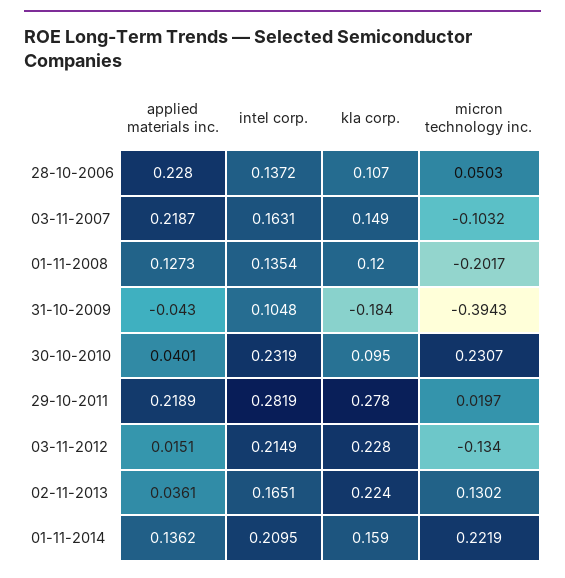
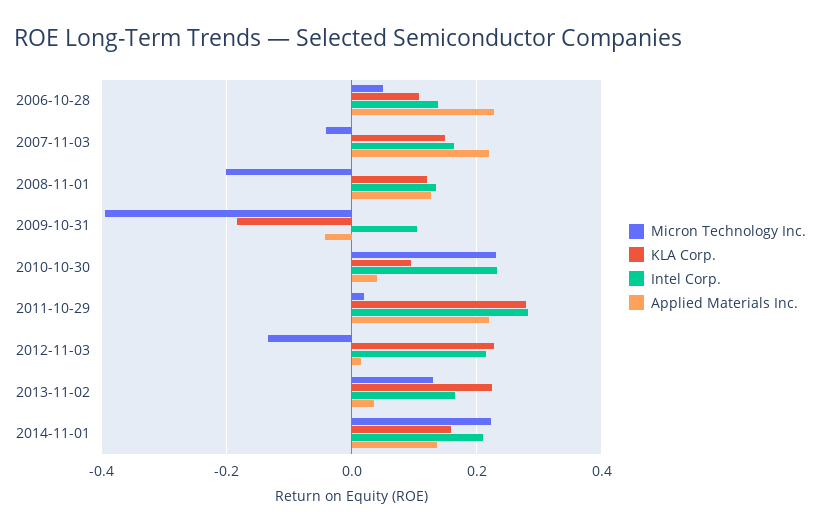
  {
    "applied materials inc.": {
      "28-10-2006": 0.228,
      "03-11-2007": 0.2187,
      "01-11-2008": 0.1273,
      "31-10-2009": -0.043,
      "30-10-2010": 0.0401,
      "29-10-2011": 0.2189,
      "03-11-2012": 0.0151,
      "02-11-2013": 0.0361,
      "01-11-2014": 0.1362
    },
    "intel corp.": {
      "28-10-2006": 0.1372,
      "03-11-2007": 0.1631,
      "01-11-2008": 0.1354,
      "31-10-2009": 0.1048,
      "30-10-2010": 0.2319,
      "29-10-2011": 0.2819,
      "03-11-2012": 0.2149,
      "02-11-2013": 0.1651,
      "01-11-2014": 0.2095
    },
    "kla corp.": {
      "28-10-2006": 0.107,
      "03-11-2007": 0.149,
      "01-11-2008": 0.12,
      "31-10-2009": -0.184,
      "30-10-2010": 0.095,
      "29-10-2011": 0.278,
      "03-11-2012": 0.228,
      "02-11-2013": 0.224,
      "01-11-2014": 0.159
    },
    "micron technology inc.": {
      "28-10-2006": 0.0503,
-     "03-11-2007": -0.1032,
+     "03-11-2007": -0.04,
      "01-11-2008": -0.2017,
      "31-10-2009": -0.3943,
      "30-10-2010": 0.2307,
      "29-10-2011": 0.0197,
      "03-11-2012": -0.134,
      "02-11-2013": 0.1302,
      "01-11-2014": 0.2219
    }
  }

